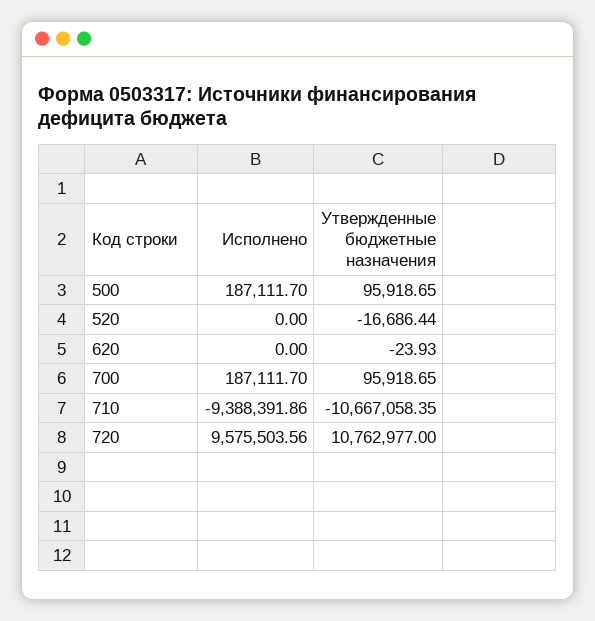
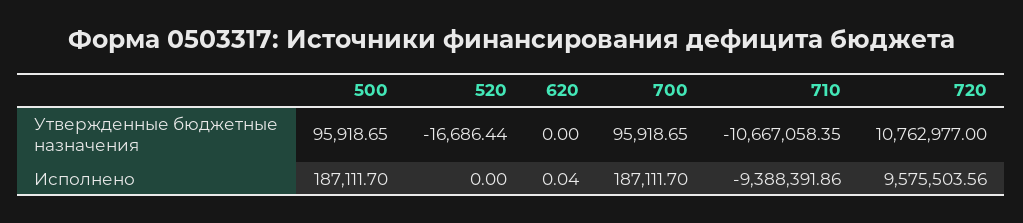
  {
    "Исполнено": {
      "500": 187111.7,
      "520": 0,
-     "620": 0,
+     "620": 0.04,
      "700": 187111.7,
      "710": -9388391.86,
      "720": 9575503.56
    },
    "Утвержденные бюджетные назначения": {
      "500": 95918.65,
      "520": -16686.44,
-     "620": -23.93,
+     "620": 0,
      "700": 95918.65,
      "710": -10667058.35,
      "720": 10762977
    }
  }

